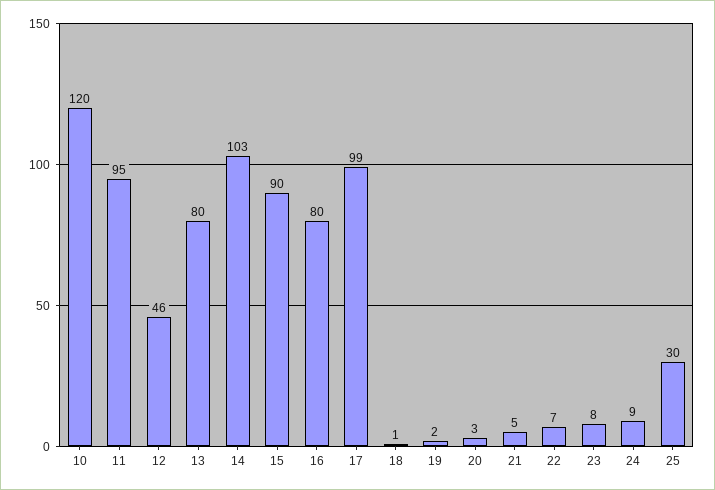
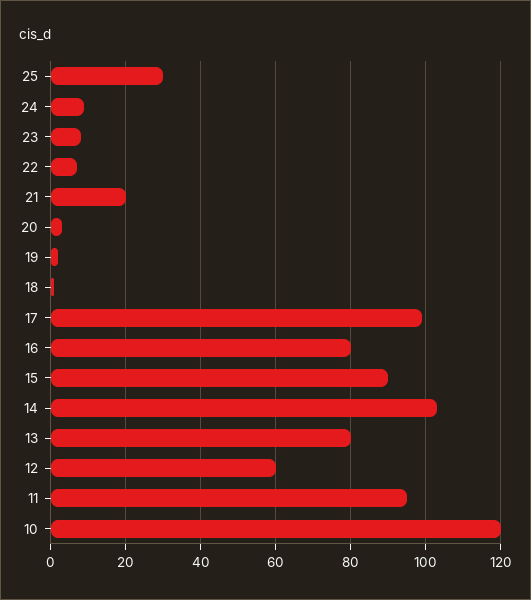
  {
    "10": 120,
    "11": 95,
-   "12": 46,
+   "12": 60,
    "13": 80,
    "14": 103,
    "15": 90,
    "16": 80,
    "17": 99,
    "18": 1,
    "19": 2,
    "20": 3,
-   "21": 5,
+   "21": 20,
    "22": 7,
    "23": 8,
    "24": 9,
    "25": 30
  }

